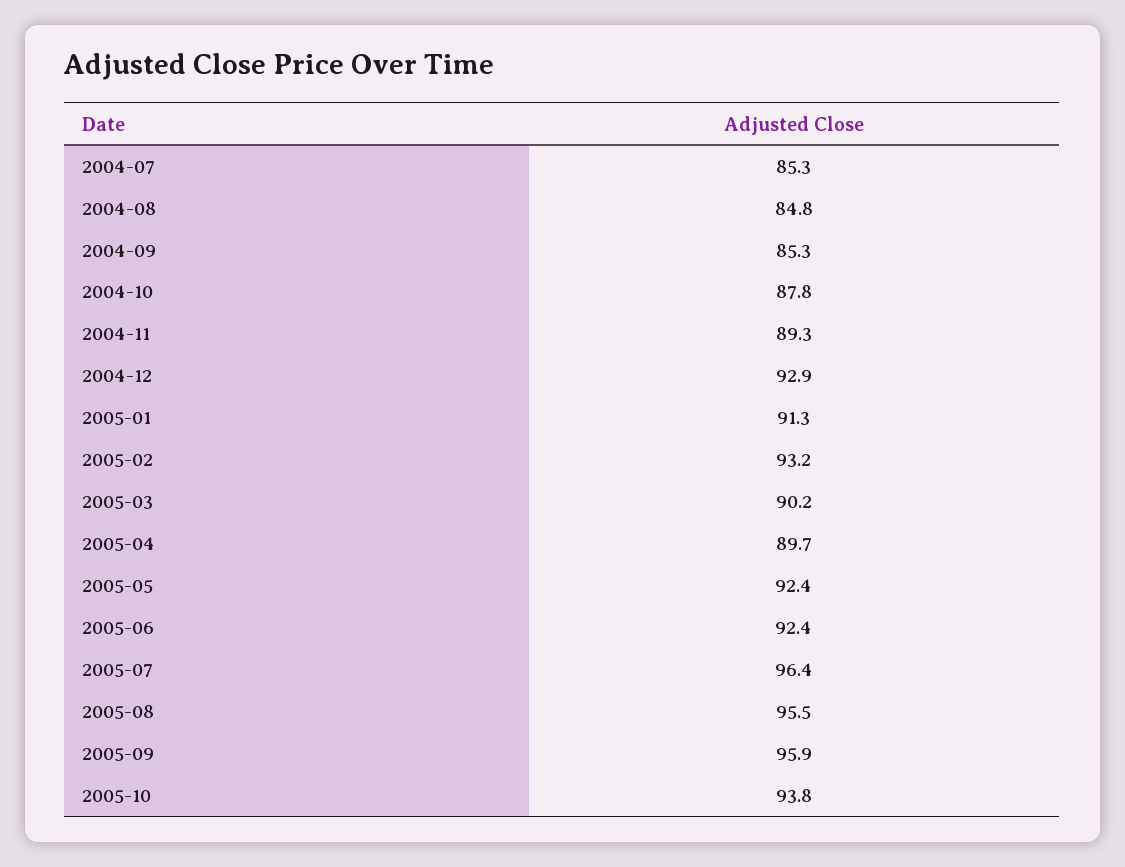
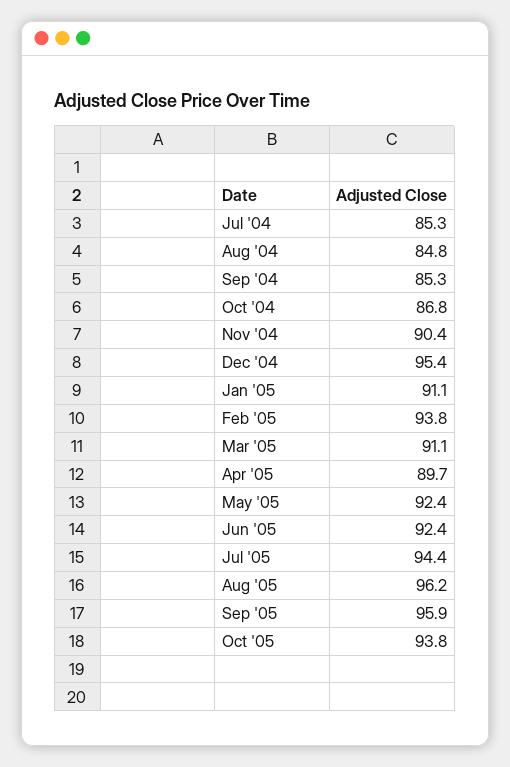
  {
    "2004-07": 85.3,
    "2004-08": 84.8,
    "2004-09": 85.3,
-   "2004-10": 87.8,
+   "2004-10": 86.8,
-   "2004-11": 89.3,
+   "2004-11": 90.4,
-   "2004-12": 92.9,
+   "2004-12": 95.4,
-   "2005-01": 91.3,
+   "2005-01": 91.1,
-   "2005-02": 93.2,
+   "2005-02": 93.8,
-   "2005-03": 90.2,
+   "2005-03": 91.1,
    "2005-04": 89.7,
    "2005-05": 92.4,
    "2005-06": 92.4,
-   "2005-07": 96.4,
+   "2005-07": 94.4,
-   "2005-08": 95.5,
+   "2005-08": 96.2,
    "2005-09": 95.9,
    "2005-10": 93.8
  }

